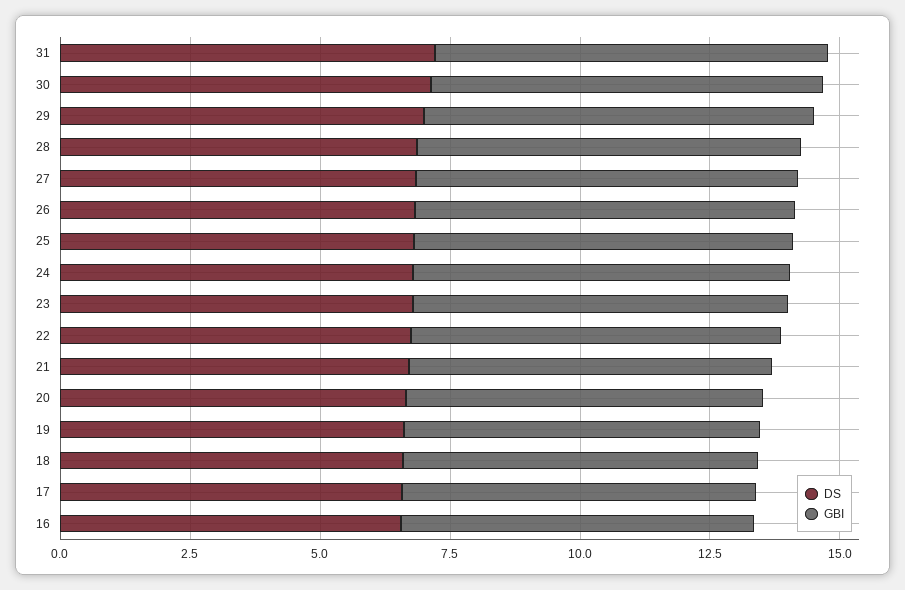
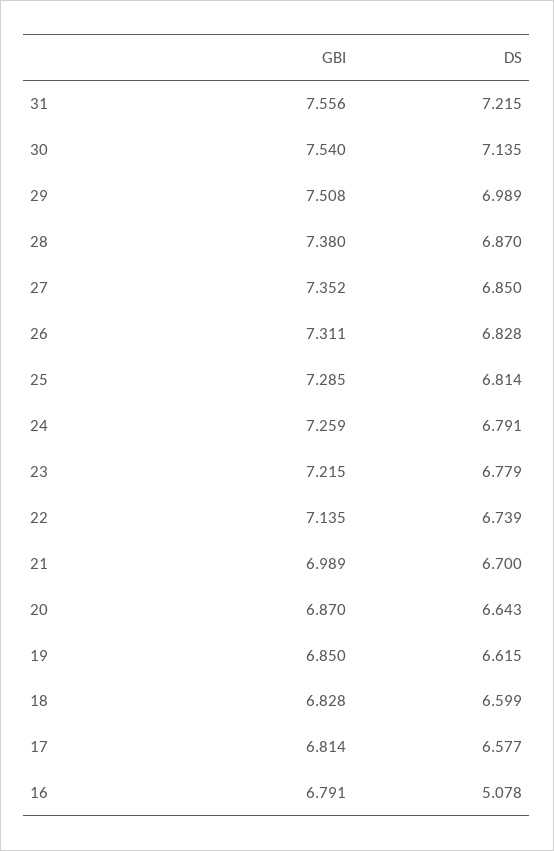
  {
    "DS": {
      "31": 7.215,
      "30": 7.135,
      "29": 6.989,
      "28": 6.87,
      "27": 6.85,
      "26": 6.828,
      "25": 6.814,
      "24": 6.791,
      "23": 6.779,
      "22": 6.739,
      "21": 6.7,
      "20": 6.643,
      "19": 6.615,
      "18": 6.599,
      "17": 6.577,
-     "16": 6.5
+     "16": 5.078
    },
    "GBI": {
      "31": 7.556,
      "30": 7.54,
      "29": 7.508,
      "28": 7.38,
      "27": 7.352,
      "26": 7.311,
      "25": 7.285,
      "24": 7.259,
      "23": 7.215,
      "22": 7.135,
      "21": 6.989,
      "20": 6.87,
      "19": 6.85,
      "18": 6.828,
      "17": 6.814,
      "16": 6.791
    }
  }

